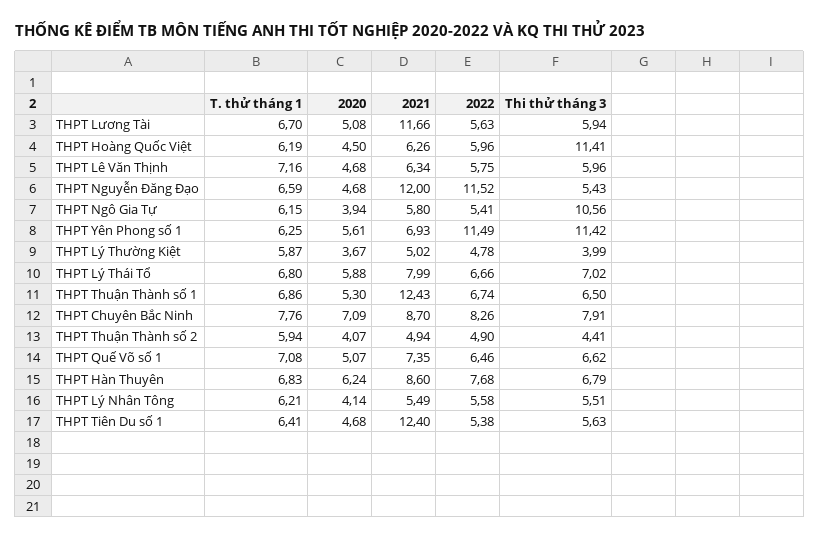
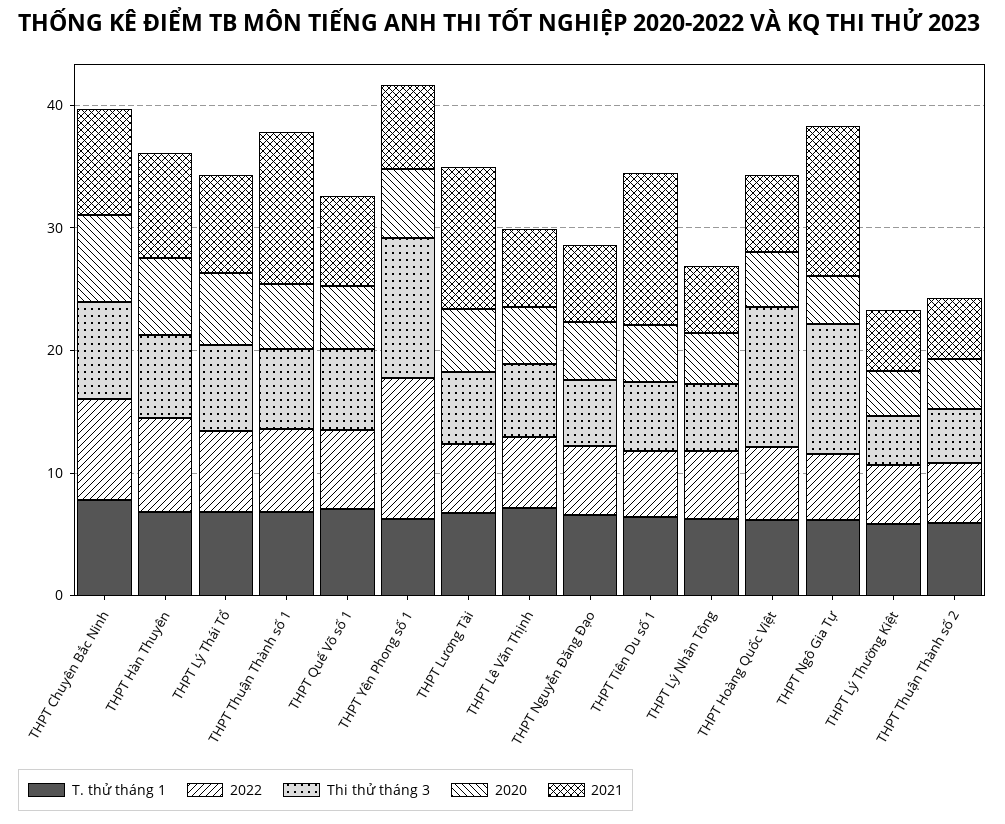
  {
    "T. thử tháng 1": {
      "THPT Lương Tài": 6.7,
      "THPT Hoàng Quốc Việt": 6.19,
      "THPT Lê Văn Thịnh": 7.16,
      "THPT Nguyễn Đăng Đạo": 6.59,
      "THPT Ngô Gia Tự": 6.15,
      "THPT Yên Phong số 1": 6.25,
      "THPT Lý Thường Kiệt": 5.87,
      "THPT Lý Thái Tổ": 6.8,
      "THPT Thuận Thành số 1": 6.86,
      "THPT Chuyên Bắc Ninh": 7.76,
      "THPT Thuận Thành số 2": 5.94,
      "THPT Quế Võ số 1": 7.08,
      "THPT Hàn Thuyên": 6.83,
      "THPT Lý Nhân Tông": 6.21,
      "THPT Tiên Du số 1": 6.41
    },
    "2020": {
      "THPT Lương Tài": 5.08,
      "THPT Hoàng Quốc Việt": 4.5,
      "THPT Lê Văn Thịnh": 4.68,
      "THPT Nguyễn Đăng Đạo": 4.68,
      "THPT Ngô Gia Tự": 3.94,
      "THPT Yên Phong số 1": 5.61,
      "THPT Lý Thường Kiệt": 3.67,
      "THPT Lý Thái Tổ": 5.88,
      "THPT Thuận Thành số 1": 5.3,
      "THPT Chuyên Bắc Ninh": 7.09,
      "THPT Thuận Thành số 2": 4.07,
      "THPT Quế Võ số 1": 5.07,
      "THPT Hàn Thuyên": 6.24,
      "THPT Lý Nhân Tông": 4.14,
      "THPT Tiên Du số 1": 4.68
    },
    "2021": {
      "THPT Lương Tài": 11.66,
      "THPT Hoàng Quốc Việt": 6.26,
      "THPT Lê Văn Thịnh": 6.34,
-     "THPT Nguyễn Đăng Đạo": 12,
+     "THPT Nguyễn Đăng Đạo": 6,
-     "THPT Ngô Gia Tự": 5.8,
+     "THPT Ngô Gia Tự": 12,
      "THPT Yên Phong số 1": 6.93,
      "THPT Lý Thường Kiệt": 5.02,
      "THPT Lý Thái Tổ": 7.99,
      "THPT Thuận Thành số 1": 12.43,
      "THPT Chuyên Bắc Ninh": 8.7,
      "THPT Thuận Thành số 2": 4.94,
      "THPT Quế Võ số 1": 7.35,
      "THPT Hàn Thuyên": 8.6,
      "THPT Lý Nhân Tông": 5.49,
      "THPT Tiên Du số 1": 12.4
    },
    "2022": {
      "THPT Lương Tài": 5.63,
      "THPT Hoàng Quốc Việt": 5.96,
      "THPT Lê Văn Thịnh": 5.75,
-     "THPT Nguyễn Đăng Đạo": 11.52,
+     "THPT Nguyễn Đăng Đạo": 6,
      "THPT Ngô Gia Tự": 5.41,
      "THPT Yên Phong số 1": 11.49,
      "THPT Lý Thường Kiệt": 4.78,
      "THPT Lý Thái Tổ": 6.66,
      "THPT Thuận Thành số 1": 6.74,
      "THPT Chuyên Bắc Ninh": 8.26,
      "THPT Thuận Thành số 2": 4.9,
      "THPT Quế Võ số 1": 6.46,
      "THPT Hàn Thuyên": 7.68,
      "THPT Lý Nhân Tông": 5.58,
      "THPT Tiên Du số 1": 5.38
    },
    "Thi thử tháng 3": {
      "THPT Lương Tài": 5.94,
      "THPT Hoàng Quốc Việt": 11.41,
      "THPT Lê Văn Thịnh": 5.96,
      "THPT Nguyễn Đăng Đạo": 5.43,
      "THPT Ngô Gia Tự": 10.56,
      "THPT Yên Phong số 1": 11.42,
      "THPT Lý Thường Kiệt": 3.99,
      "THPT Lý Thái Tổ": 7.02,
      "THPT Thuận Thành số 1": 6.5,
      "THPT Chuyên Bắc Ninh": 7.91,
      "THPT Thuận Thành số 2": 4.41,
      "THPT Quế Võ số 1": 6.62,
      "THPT Hàn Thuyên": 6.79,
      "THPT Lý Nhân Tông": 5.51,
      "THPT Tiên Du số 1": 5.63
    }
  }

